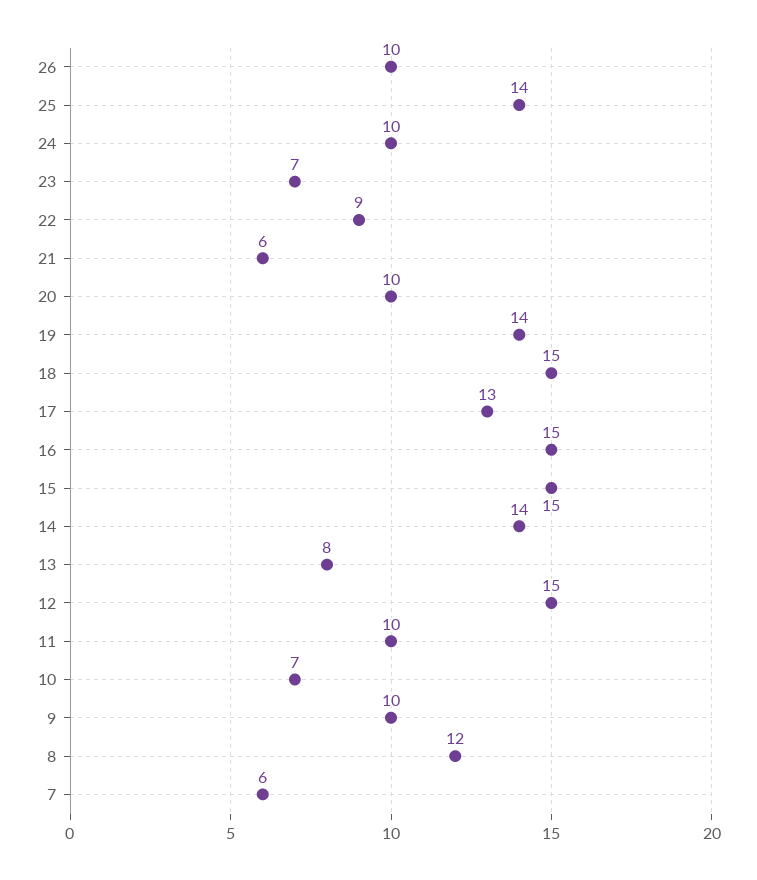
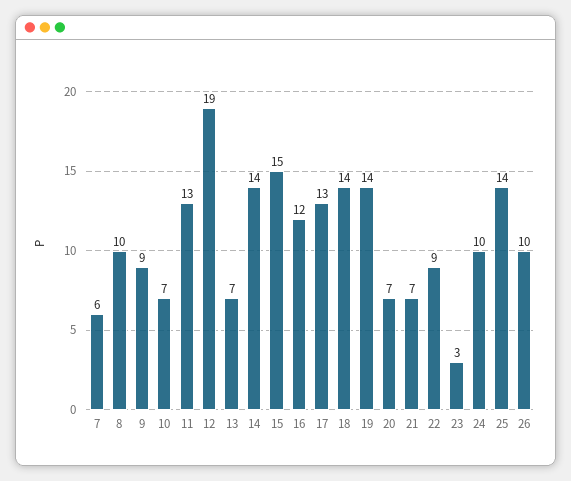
  {
    "26": 10,
    "25": 14,
    "24": 10,
-   "23": 7,
+   "23": 3,
    "22": 9,
-   "21": 6,
+   "21": 7,
-   "20": 10,
+   "20": 7,
    "19": 14,
-   "18": 15,
+   "18": 14,
    "17": 13,
-   "16": 15,
+   "16": 12,
    "15": 15,
    "14": 14,
-   "13": 8,
+   "13": 7,
-   "12": 15,
+   "12": 19,
-   "11": 10,
+   "11": 13,
    "10": 7,
-   "9": 10,
+   "9": 9,
-   "8": 12,
+   "8": 10,
    "7": 6
  }

